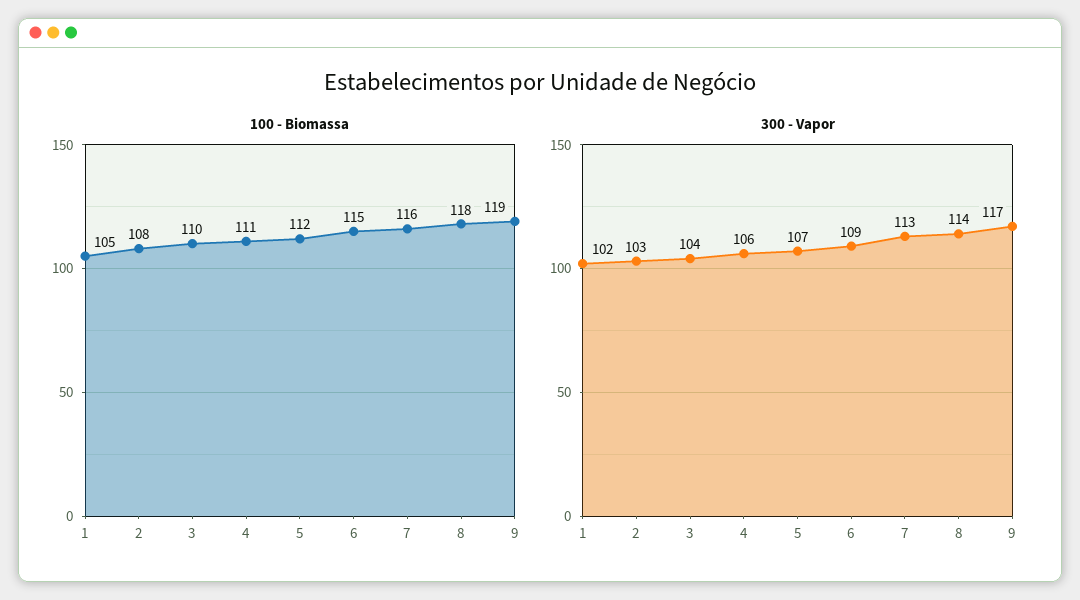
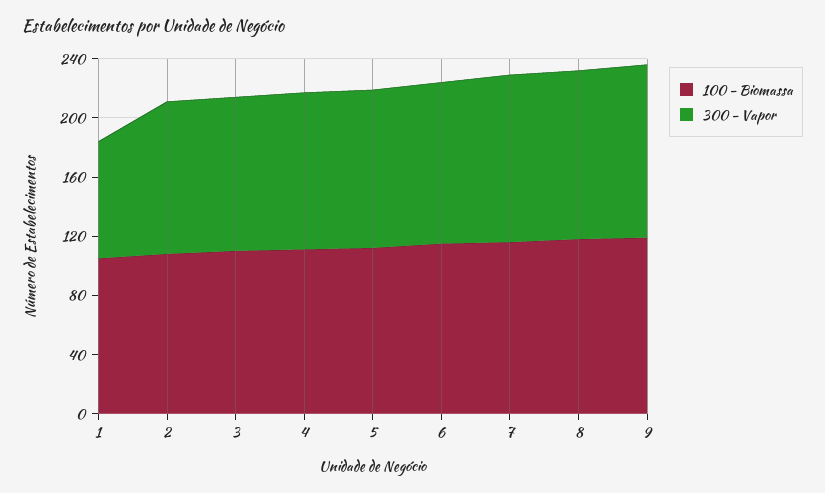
  {
    "100 - Biomassa": {
      "1": 105,
      "2": 108,
      "3": 110,
      "4": 111,
      "5": 112,
      "6": 115,
      "7": 116,
      "8": 118,
      "9": 119
    },
    "300 - Vapor": {
-     "1": 102,
+     "1": 80,
      "2": 103,
      "3": 104,
      "4": 106,
      "5": 107,
      "6": 109,
      "7": 113,
      "8": 114,
      "9": 117
    }
  }

